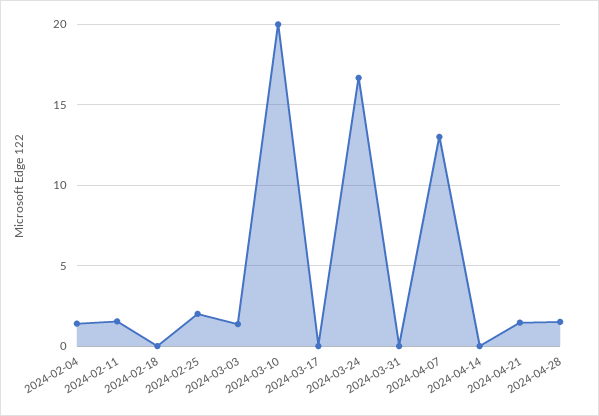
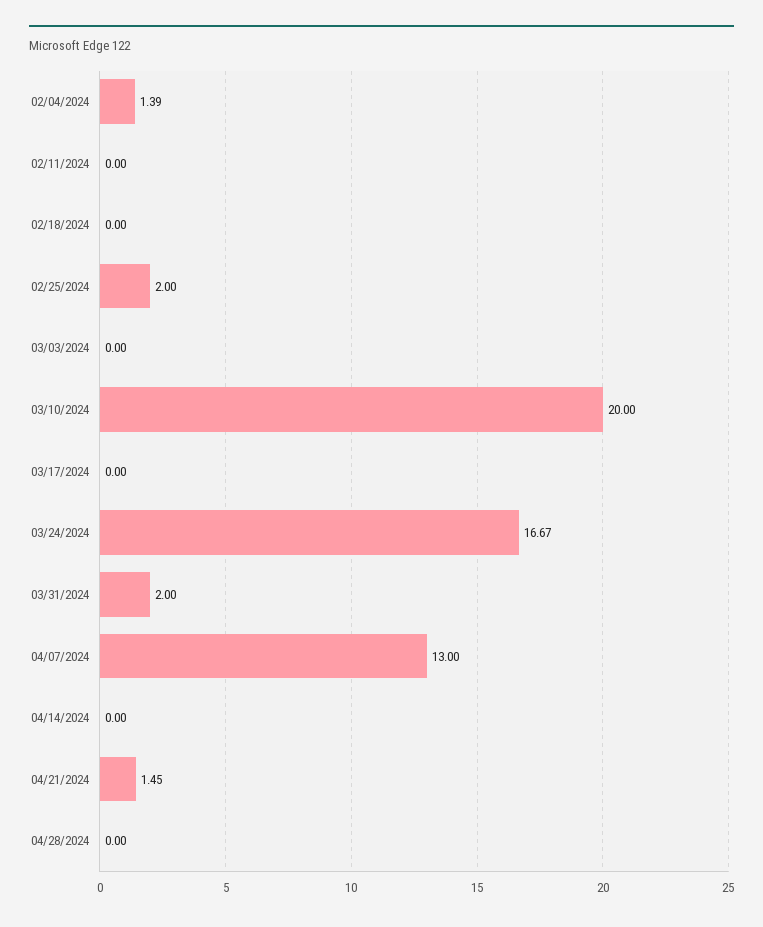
  {
    "2024-02-04": 1.39,
-   "2024-02-11": 1.5,
+   "2024-02-11": 0,
    "2024-02-18": 0,
    "2024-02-25": 2,
-   "2024-03-03": 1.5,
+   "2024-03-03": 0,
    "2024-03-10": 20,
    "2024-03-17": 0,
    "2024-03-24": 16.67,
-   "2024-03-31": 0,
+   "2024-03-31": 2,
    "2024-04-07": 13,
    "2024-04-14": 0,
    "2024-04-21": 1.45,
-   "2024-04-28": 1.5
+   "2024-04-28": 0
  }

